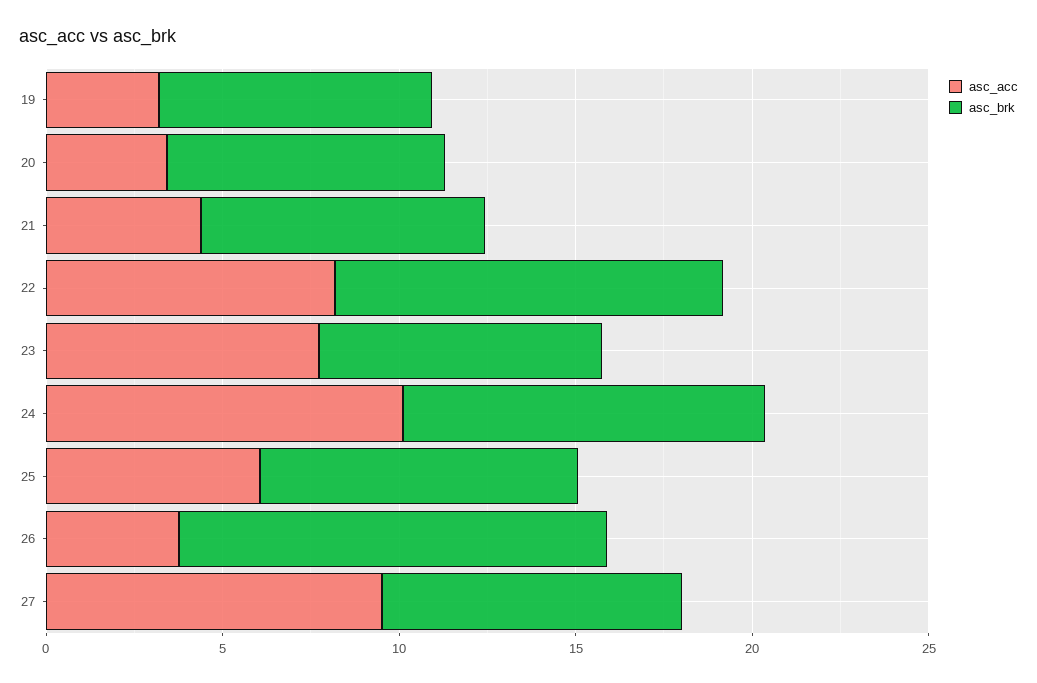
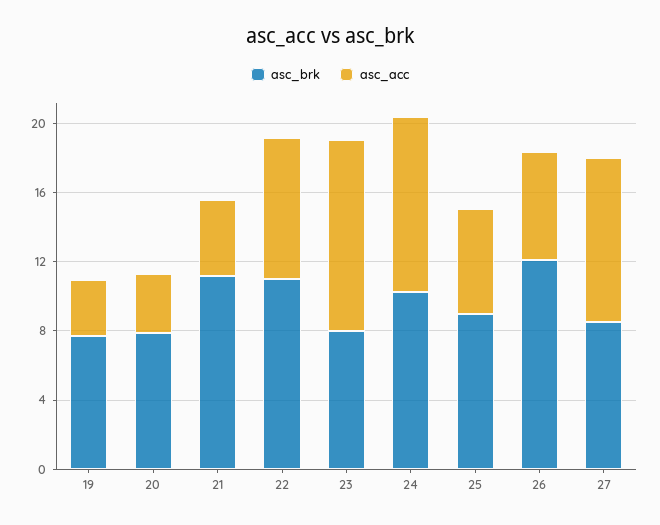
  {
    "asc_acc": {
      "19": 3,
      "20": 3,
      "21": 4,
      "22": 8,
-     "23": 8,
+     "23": 11,
      "24": 10,
      "25": 6,
-     "26": 4,
+     "26": 6,
      "27": 10
    },
    "asc_brk": {
      "19": 8,
      "20": 8,
-     "21": 8,
+     "21": 11,
      "22": 11,
      "23": 8,
      "24": 10,
      "25": 9,
      "26": 12,
      "27": 8
    }
  }

